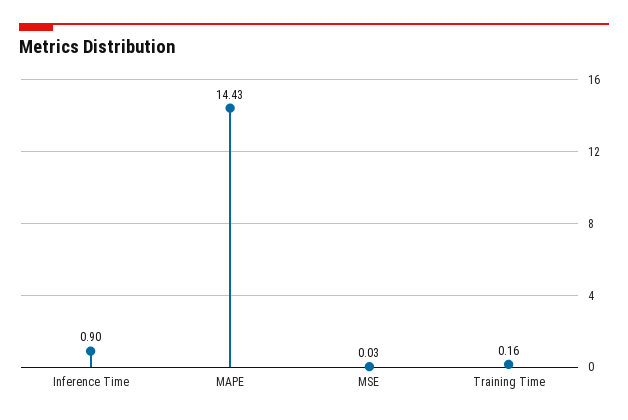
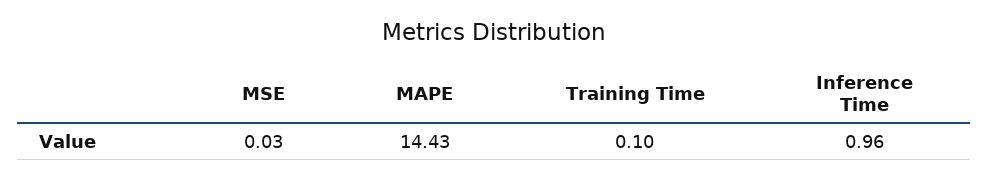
  {
-   "Inference Time": 0.9,
+   "Inference Time": 0.96,
    "MAPE": 14.43,
    "MSE": 0.03,
-   "Training Time": 0.16
+   "Training Time": 0.1
  }

